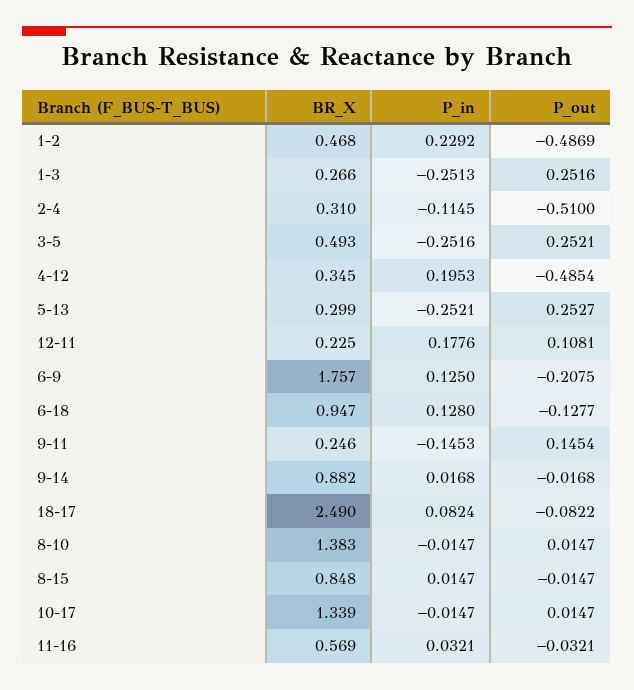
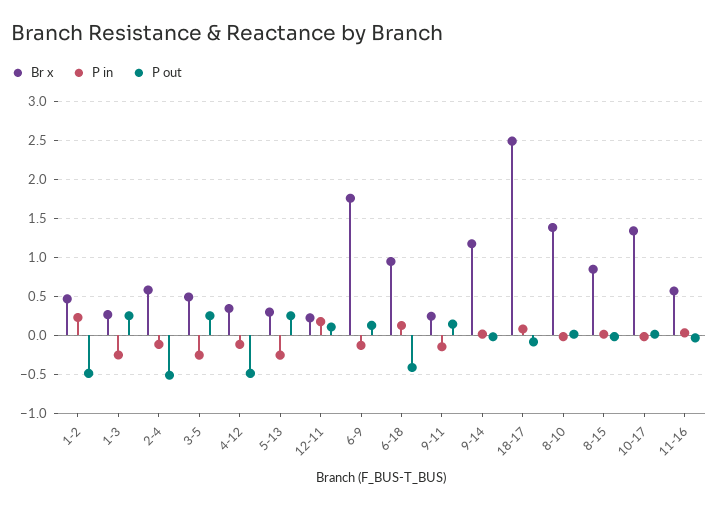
  {
    "BR_X": {
      "1-2": 0.468,
      "1-3": 0.266,
-     "2-4": 0.31,
+     "2-4": 0.6,
      "3-5": 0.493,
      "4-12": 0.345,
      "5-13": 0.299,
      "12-11": 0.225,
      "6-9": 1.757,
      "6-18": 0.947,
      "9-11": 0.246,
-     "9-14": 0.882,
+     "9-14": 1.2,
      "18-17": 2.49,
      "8-10": 1.383,
      "8-15": 0.848,
      "10-17": 1.339,
      "11-16": 0.569
    },
    "P_in": {
      "1-2": 0.2292,
      "1-3": -0.2513,
      "2-4": -0.1145,
      "3-5": -0.2516,
-     "4-12": 0.1953,
+     "4-12": -0.1,
      "5-13": -0.2521,
      "12-11": 0.1776,
-     "6-9": 0.125,
+     "6-9": -0.1,
      "6-18": 0.128,
      "9-11": -0.1453,
      "9-14": 0.0168,
      "18-17": 0.0824,
      "8-10": -0.0147,
      "8-15": 0.0147,
      "10-17": -0.0147,
      "11-16": 0.0321
    },
    "P_out": {
      "1-2": -0.4869,
      "1-3": 0.2516,
      "2-4": -0.51,
      "3-5": 0.2521,
      "4-12": -0.4854,
      "5-13": 0.2527,
      "12-11": 0.1081,
-     "6-9": -0.2075,
+     "6-9": 0.1,
-     "6-18": -0.1277,
+     "6-18": -0.4,
      "9-11": 0.1454,
      "9-14": -0.0168,
      "18-17": -0.0822,
      "8-10": 0.0147,
      "8-15": -0.0147,
      "10-17": 0.0147,
      "11-16": -0.0321
    }
  }

